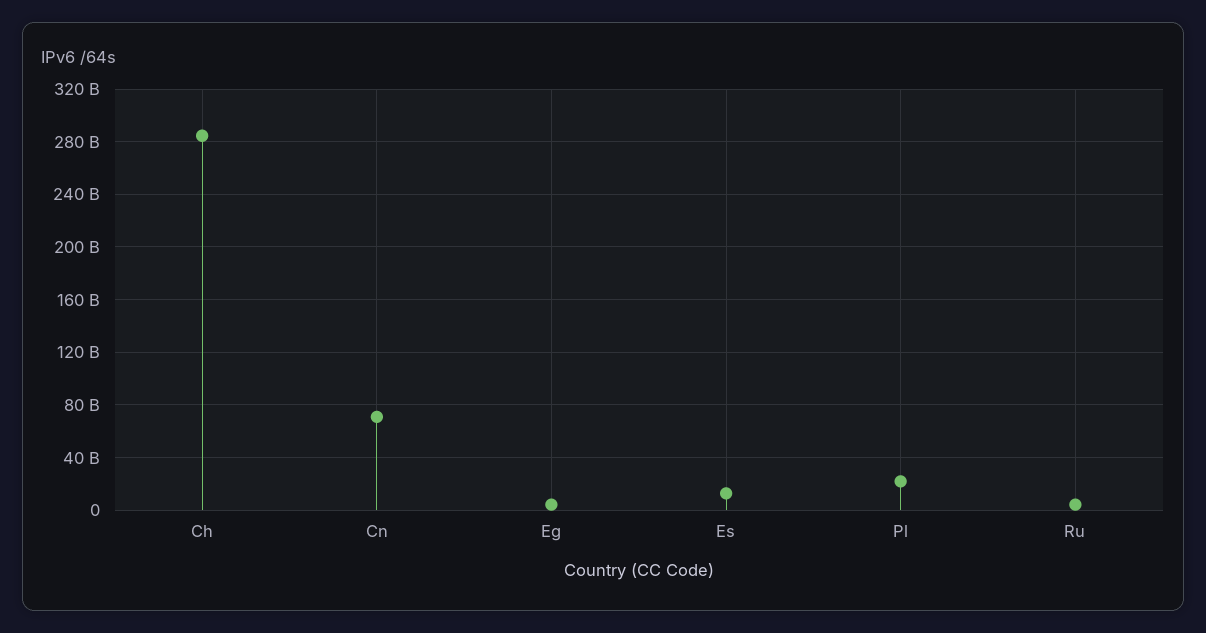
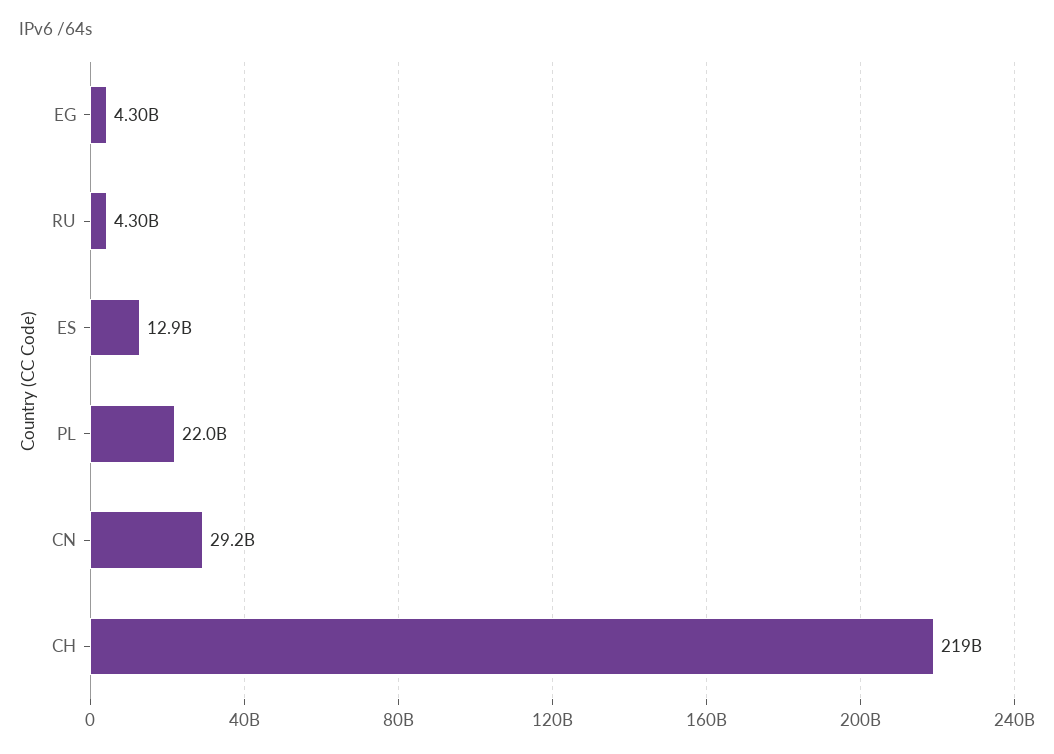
  {
-   "Ch": 285000000000,
+   "Ch": 219000000000,
-   "Cn": 70000000000,
+   "Cn": 29200000000,
    "Eg": 4300000000,
    "Es": 12900000000,
    "Pl": 22000000000,
    "Ru": 4300000000
  }

